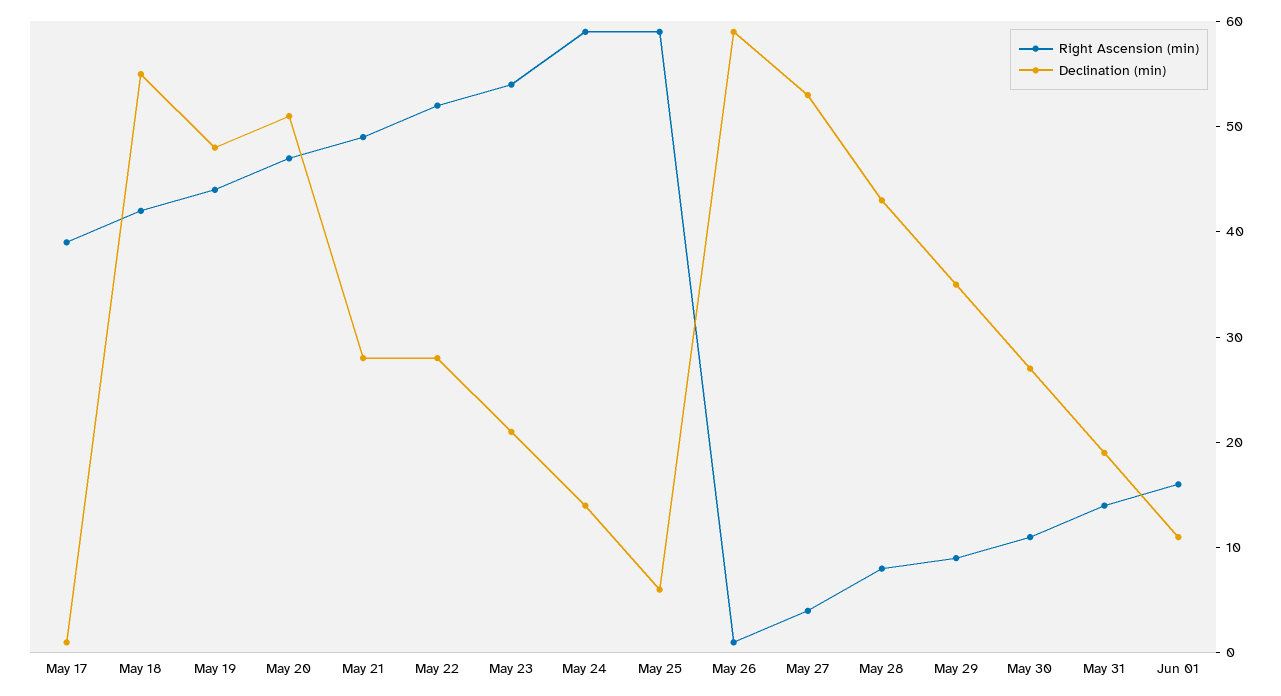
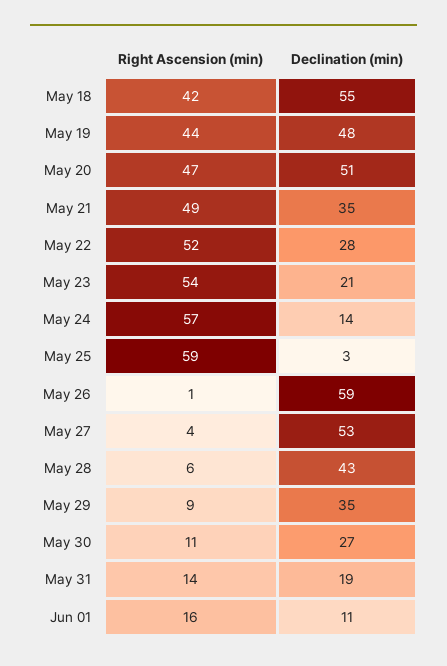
  {
    "Right Ascension (min)": {
-     "May 17": 39,
      "May 18": 42,
      "May 19": 44,
      "May 20": 47,
      "May 21": 49,
      "May 22": 52,
      "May 23": 54,
-     "May 24": 59,
+     "May 24": 57,
      "May 25": 59,
      "May 26": 1,
      "May 27": 4,
-     "May 28": 8,
+     "May 28": 6,
      "May 29": 9,
      "May 30": 11,
      "May 31": 14,
      "Jun 01": 16
    },
    "Declination (min)": {
-     "May 17": 1,
      "May 18": 55,
      "May 19": 48,
      "May 20": 51,
-     "May 21": 28,
+     "May 21": 35,
      "May 22": 28,
      "May 23": 21,
      "May 24": 14,
-     "May 25": 6,
+     "May 25": 3,
      "May 26": 59,
      "May 27": 53,
      "May 28": 43,
      "May 29": 35,
      "May 30": 27,
      "May 31": 19,
      "Jun 01": 11
    }
  }

